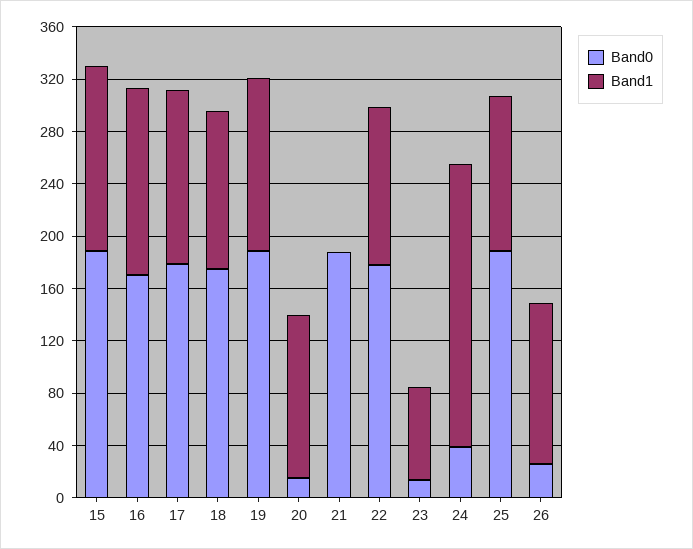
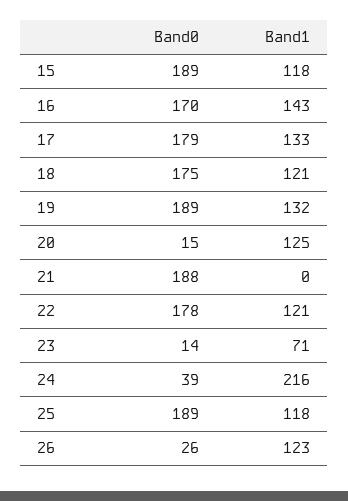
  {
    "Band0": {
      "15": 189,
      "16": 170,
      "17": 179,
      "18": 175,
      "19": 189,
      "20": 15,
      "21": 188,
      "22": 178,
      "23": 14,
      "24": 39,
      "25": 189,
      "26": 26
    },
    "Band1": {
-     "15": 140,
+     "15": 118,
      "16": 143,
      "17": 133,
      "18": 121,
      "19": 132,
      "20": 125,
      "21": 0,
      "22": 121,
      "23": 71,
      "24": 216,
      "25": 118,
      "26": 123
    }
  }

